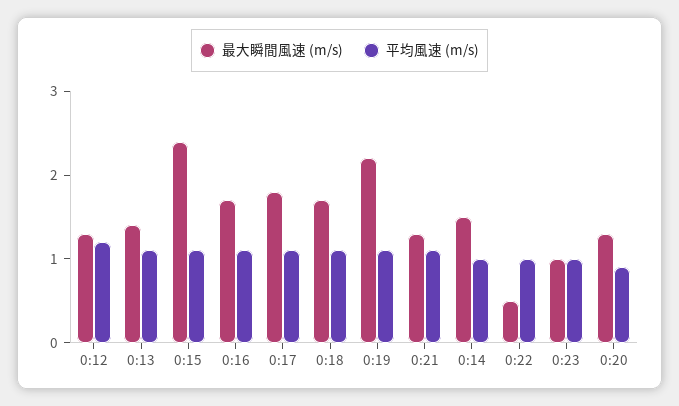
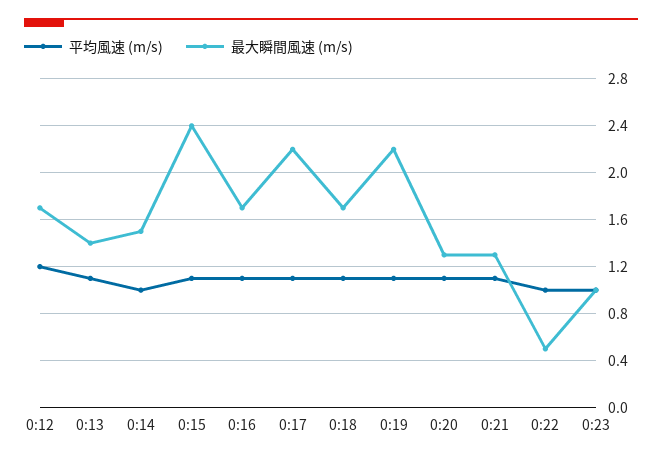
  {
    "最大瞬間風速 (m/s)": {
-     "0:12": 1.3,
+     "0:12": 1.7,
      "0:13": 1.4,
      "0:15": 2.4,
      "0:16": 1.7,
-     "0:17": 1.8,
+     "0:17": 2.2,
      "0:18": 1.7,
      "0:19": 2.2,
      "0:21": 1.3,
      "0:14": 1.5,
      "0:22": 0.5,
      "0:23": 1,
      "0:20": 1.3
    },
    "平均風速 (m/s)": {
      "0:12": 1.2,
      "0:13": 1.1,
      "0:15": 1.1,
      "0:16": 1.1,
      "0:17": 1.1,
      "0:18": 1.1,
      "0:19": 1.1,
      "0:21": 1.1,
      "0:14": 1,
      "0:22": 1,
      "0:23": 1,
-     "0:20": 0.9
+     "0:20": 1.1
    }
  }

